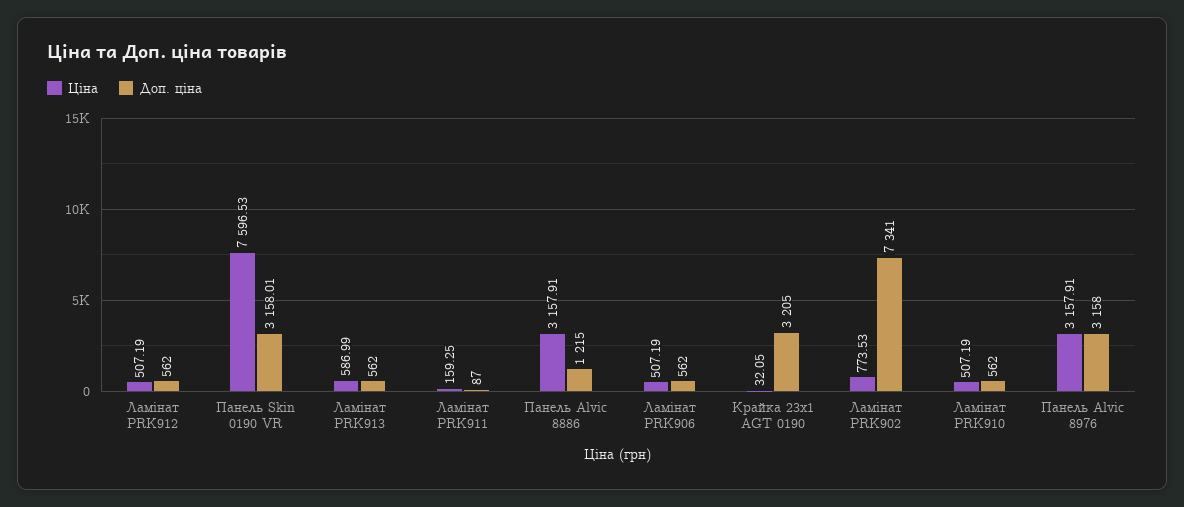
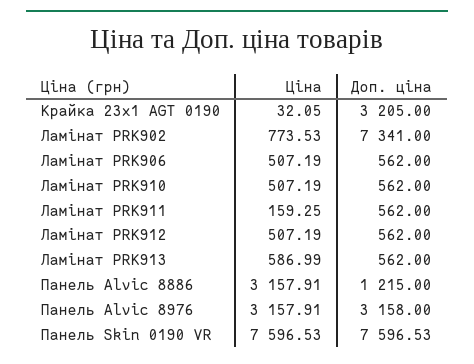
  {
    "Ціна": {
      "Ламінат PRK912": 507.19,
      "Панель Skin 0190 VR": 7596.53,
      "Ламінат PRK913": 586.99,
      "Ламінат PRK911": 159.25,
      "Панель Alvic 8886": 3157.91,
      "Ламінат PRK906": 507.19,
      "Крайка 23x1 AGT 0190": 32.05,
      "Ламінат PRK902": 773.53,
      "Ламінат PRK910": 507.19,
      "Панель Alvic 8976": 3157.91
    },
    "Доп. ціна": {
      "Ламінат PRK912": 562,
-     "Панель Skin 0190 VR": 3158.01,
+     "Панель Skin 0190 VR": 7596.53,
      "Ламінат PRK913": 562,
-     "Ламінат PRK911": 87,
+     "Ламінат PRK911": 562,
      "Панель Alvic 8886": 1215,
      "Ламінат PRK906": 562,
      "Крайка 23x1 AGT 0190": 3205,
      "Ламінат PRK902": 7341,
      "Ламінат PRK910": 562,
      "Панель Alvic 8976": 3158
    }
  }

